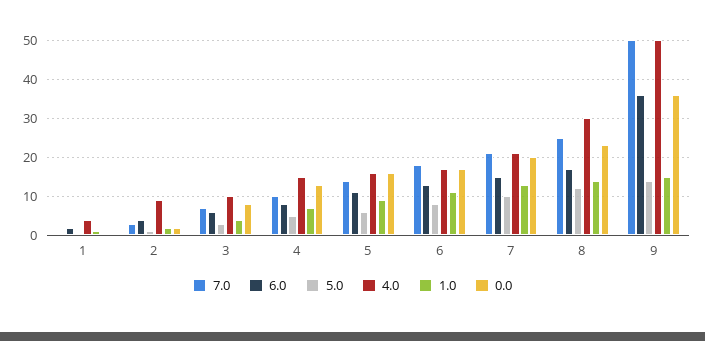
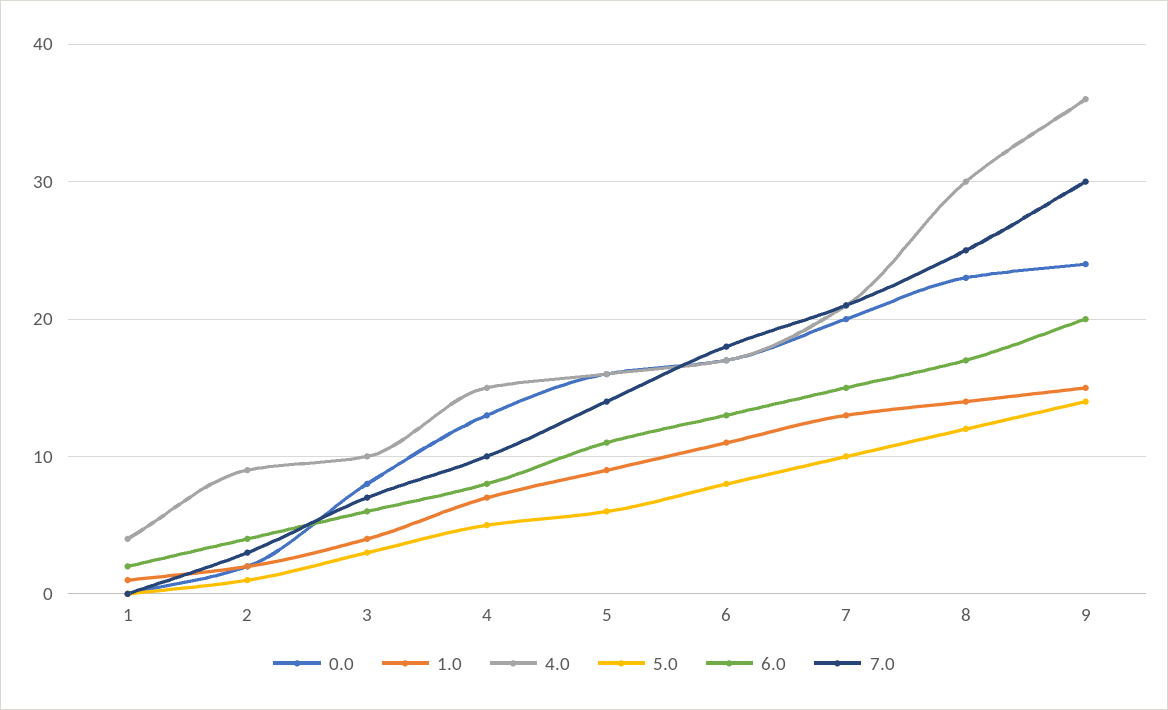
  {
    "7.0": {
      "1": 0,
      "2": 3,
      "3": 7,
      "4": 10,
      "5": 14,
      "6": 18,
      "7": 21,
      "8": 25,
-     "9": 50
+     "9": 30
    },
    "6.0": {
      "1": 2,
      "2": 4,
      "3": 6,
      "4": 8,
      "5": 11,
      "6": 13,
      "7": 15,
      "8": 17,
-     "9": 35
+     "9": 20
    },
    "5.0": {
      "1": 0,
      "2": 1,
      "3": 3,
      "4": 5,
      "5": 6,
      "6": 8,
      "7": 10,
      "8": 12,
      "9": 14
    },
    "4.0": {
      "1": 4,
      "2": 9,
      "3": 10,
      "4": 15,
      "5": 16,
      "6": 17,
      "7": 21,
      "8": 30,
-     "9": 50
+     "9": 36
    },
    "1.0": {
      "1": 1,
      "2": 2,
      "3": 4,
      "4": 7,
      "5": 9,
      "6": 11,
      "7": 13,
      "8": 14,
      "9": 15
    },
    "0.0": {
      "1": 0,
      "2": 2,
      "3": 8,
      "4": 13,
      "5": 16,
      "6": 17,
      "7": 20,
      "8": 23,
-     "9": 35
+     "9": 24
    }
  }

